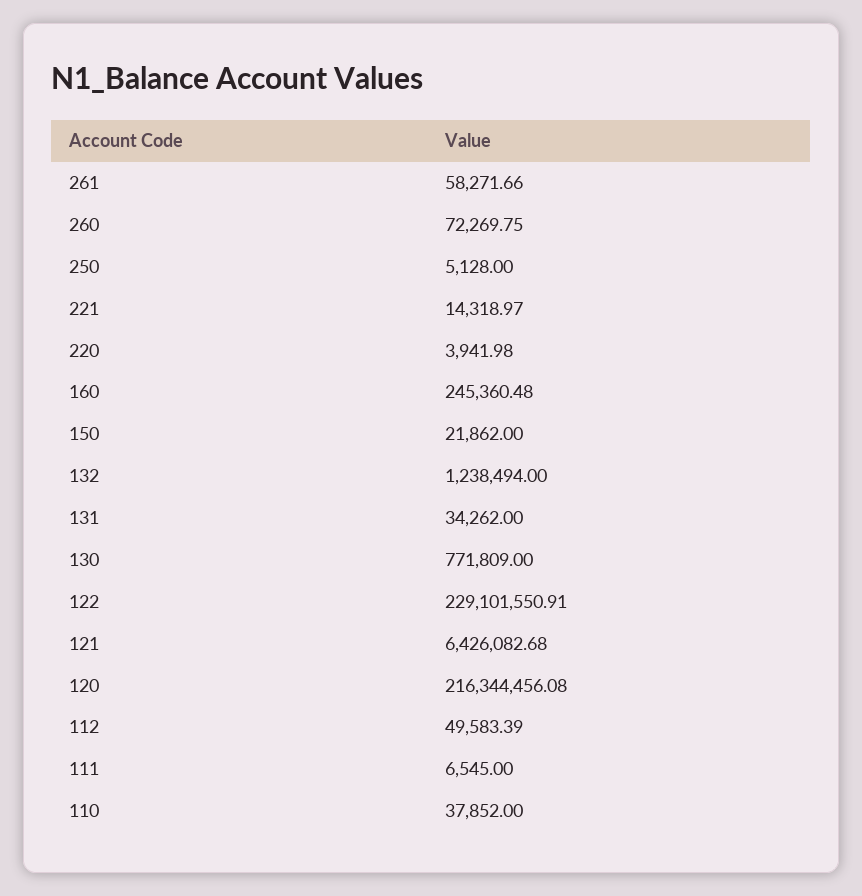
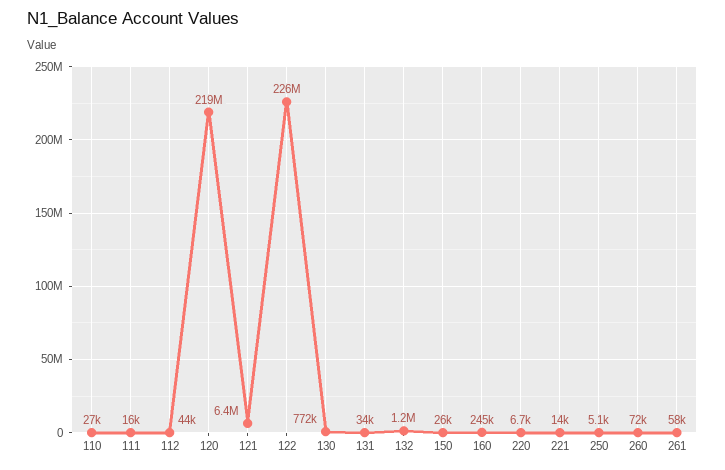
  {
    "261": 58271.66,
    "260": 72269.75,
    "250": 5128,
    "221": 14318.97,
-   "220": 3941.98,
+   "220": 6700,
    "160": 245360.48,
-   "150": 21862,
+   "150": 26000,
    "132": 1238494,
    "131": 34262,
    "130": 771809,
-   "122": 229101550.91,
+   "122": 226000000,
    "121": 6426082.68,
-   "120": 216344456.08,
+   "120": 219000000,
-   "112": 49583.39,
+   "112": 44000,
-   "111": 6545,
+   "111": 16000,
-   "110": 37852
+   "110": 27000
  }

